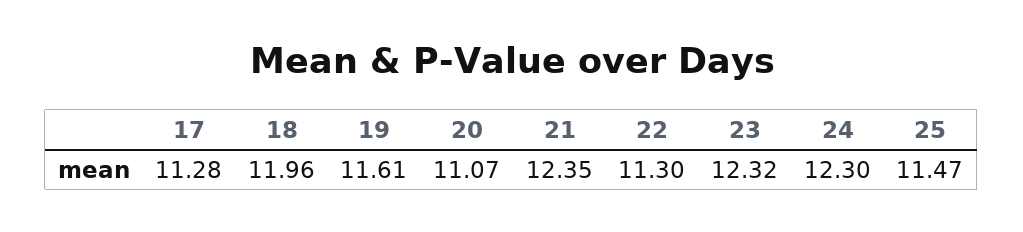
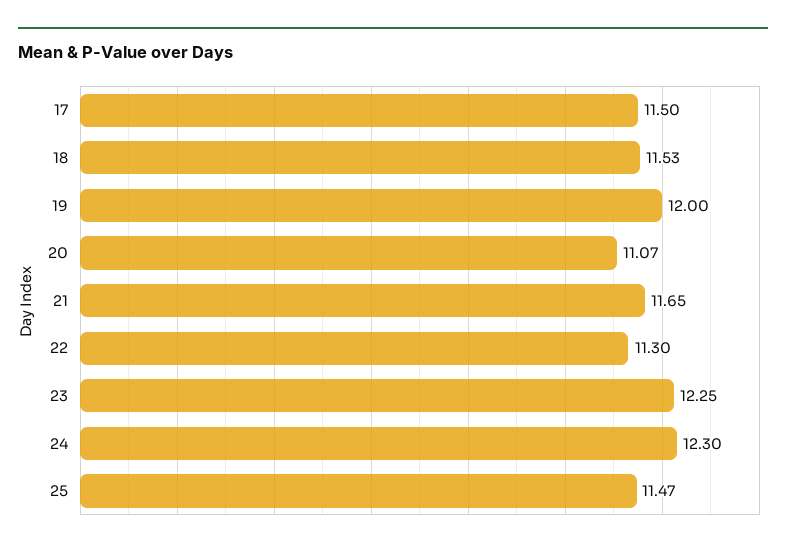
  {
-   "17": 11.28,
+   "17": 11.5,
-   "18": 11.96,
+   "18": 11.53,
-   "19": 11.61,
+   "19": 12,
    "20": 11.07,
-   "21": 12.35,
+   "21": 11.65,
    "22": 11.3,
-   "23": 12.32,
+   "23": 12.25,
    "24": 12.3,
    "25": 11.47
  }

